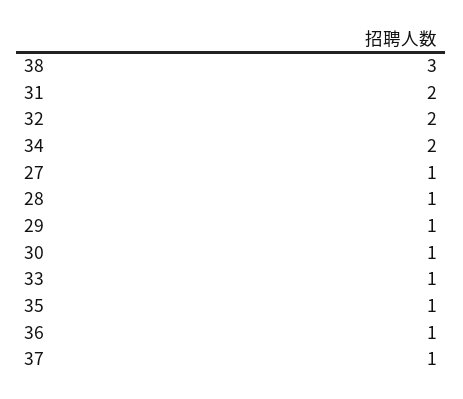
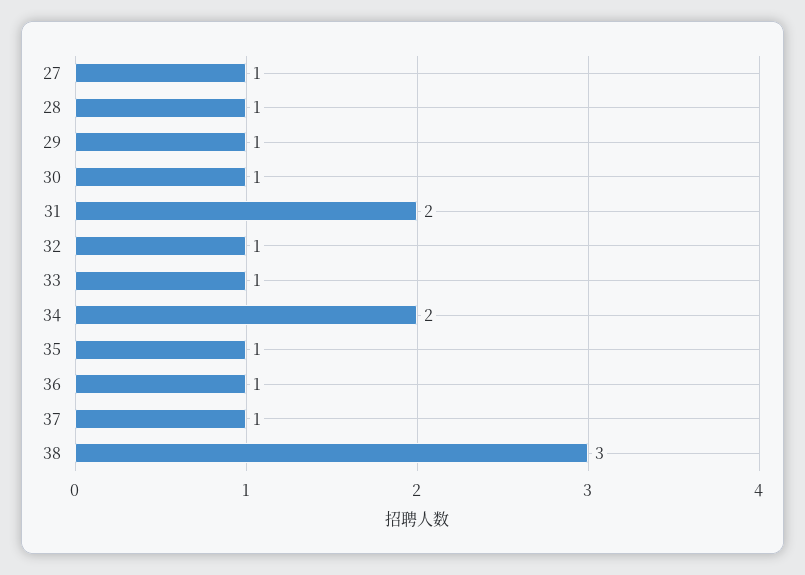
  {
    "38": 3,
    "31": 2,
-   "32": 2,
+   "32": 1,
    "34": 2,
    "27": 1,
    "28": 1,
    "29": 1,
    "30": 1,
    "33": 1,
    "35": 1,
    "36": 1,
    "37": 1
  }

